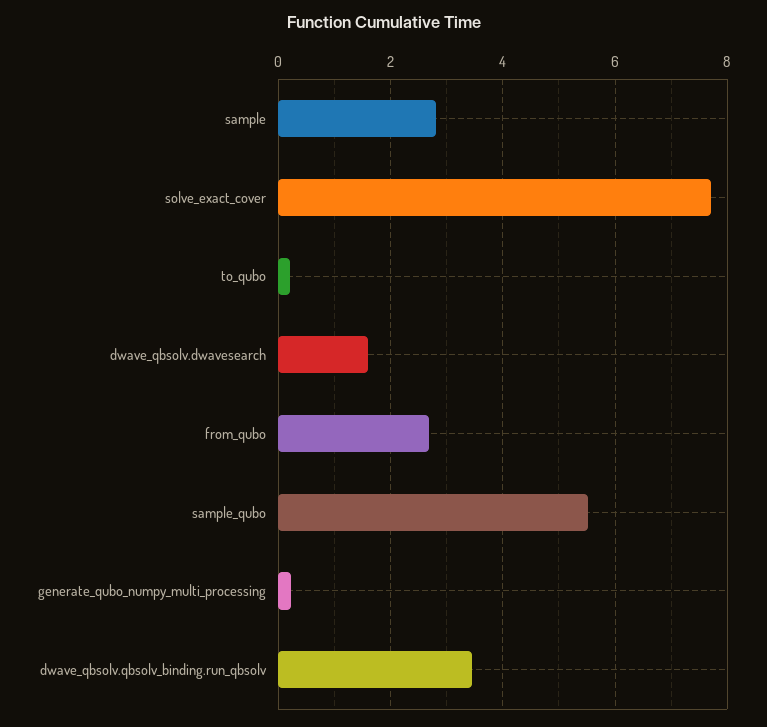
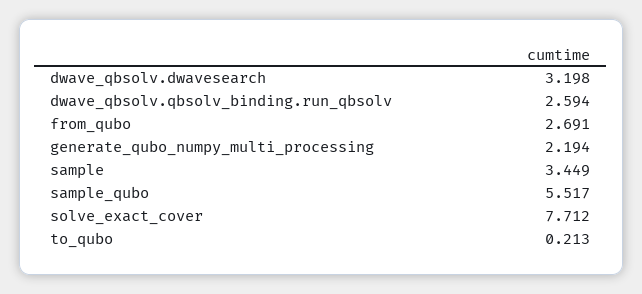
  {
-   "sample": 2.8,
+   "sample": 3.449,
    "solve_exact_cover": 7.712,
    "to_qubo": 0.213,
-   "dwave_qbsolv.dwavesearch": 1.6,
+   "dwave_qbsolv.dwavesearch": 3.198,
    "from_qubo": 2.691,
    "sample_qubo": 5.517,
-   "generate_qubo_numpy_multi_processing": 0.2,
+   "generate_qubo_numpy_multi_processing": 2.194,
-   "dwave_qbsolv.qbsolv_binding.run_qbsolv": 3.4
+   "dwave_qbsolv.qbsolv_binding.run_qbsolv": 2.594
  }

